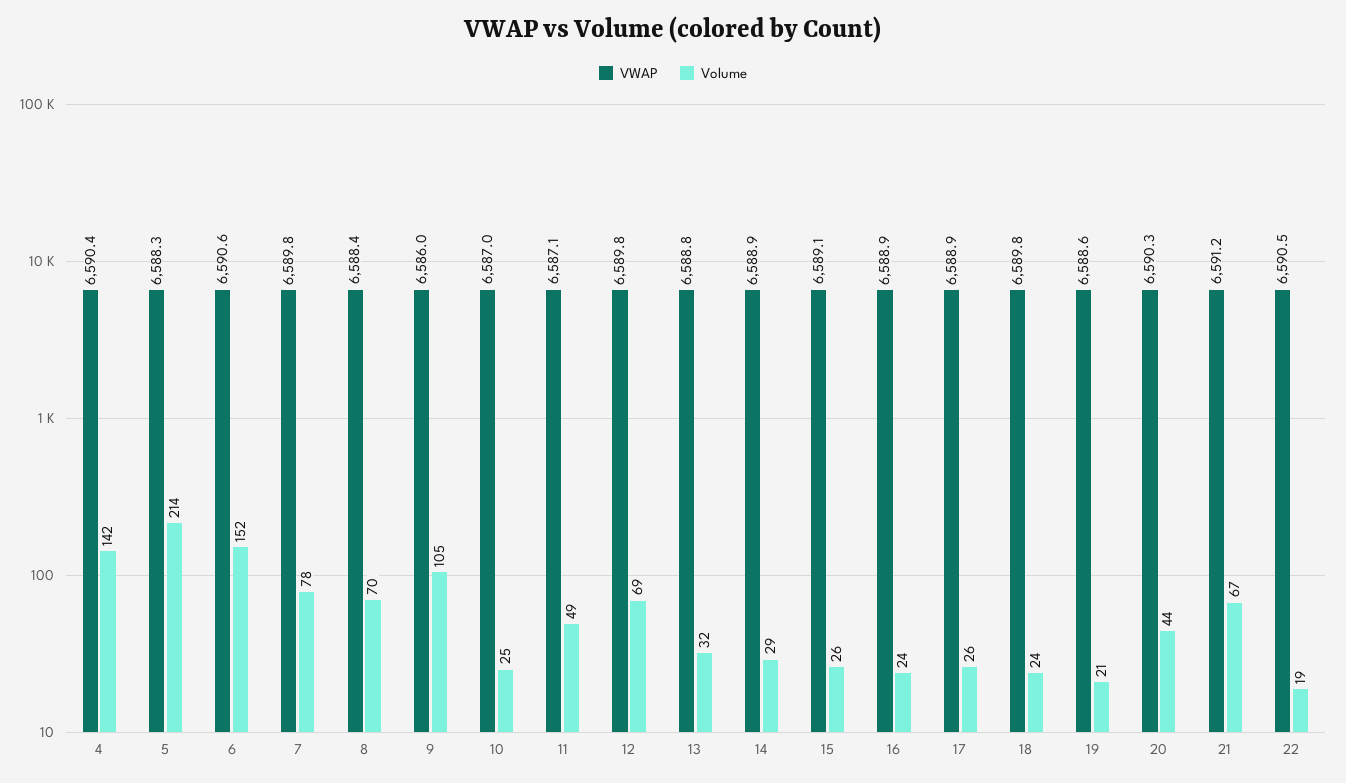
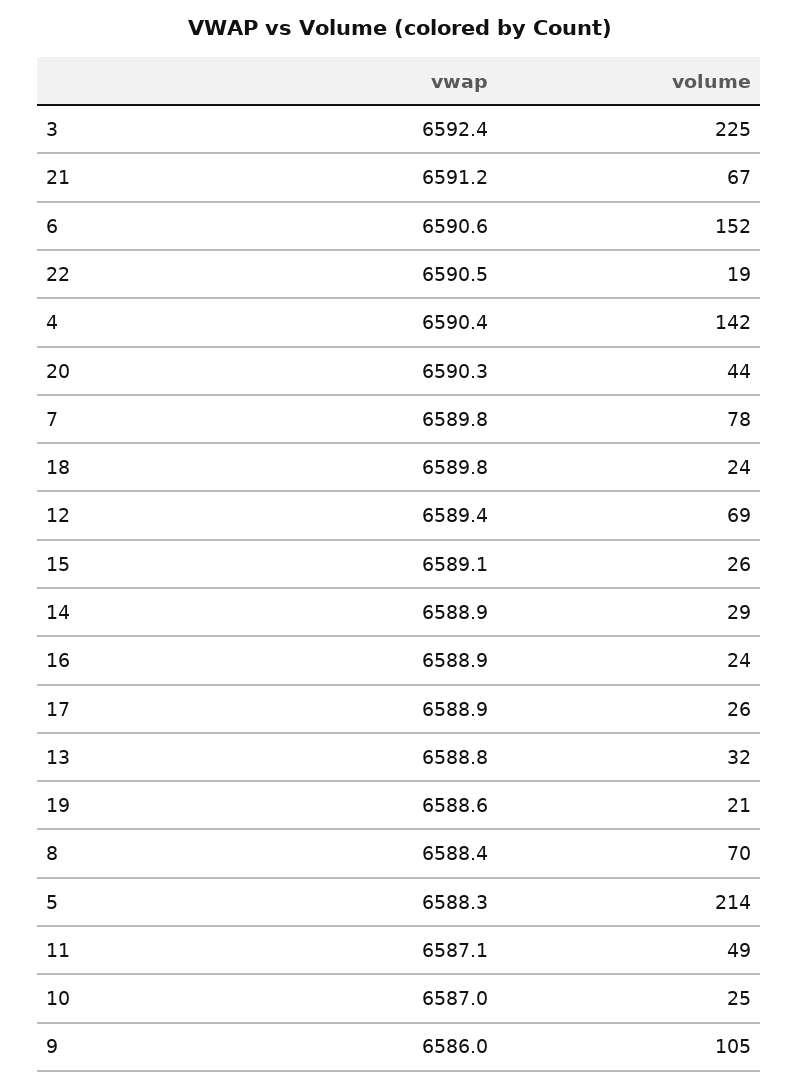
  {
    "VWAP": {
      "4": 6590.4,
      "5": 6588.3,
      "6": 6590.6,
      "7": 6589.8,
      "8": 6588.4,
      "9": 6586,
      "10": 6587,
      "11": 6587.1,
-     "12": 6589.8,
+     "12": 6589.4,
      "13": 6588.8,
      "14": 6588.9,
      "15": 6589.1,
      "16": 6588.9,
      "17": 6588.9,
      "18": 6589.8,
      "19": 6588.6,
      "20": 6590.3,
      "21": 6591.2,
-     "22": 6590.5
+     "22": 6590.5,
+     "3": 6592.4
    },
    "Volume": {
      "4": 142,
      "5": 214,
      "6": 152,
      "7": 78,
      "8": 70,
      "9": 105,
      "10": 25,
      "11": 49,
      "12": 69,
      "13": 32,
      "14": 29,
      "15": 26,
      "16": 24,
      "17": 26,
      "18": 24,
      "19": 21,
      "20": 44,
      "21": 67,
-     "22": 19
+     "22": 19,
+     "3": 225
    }
  }

